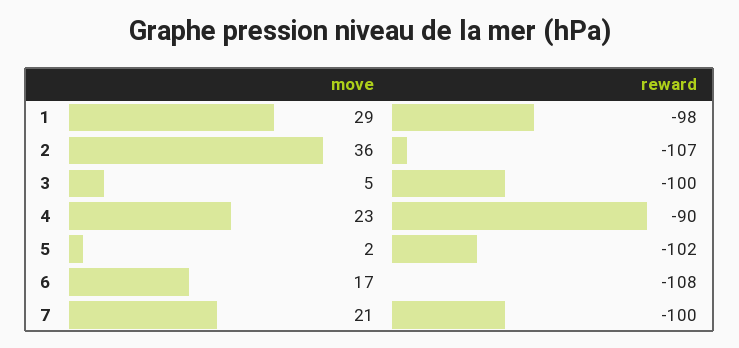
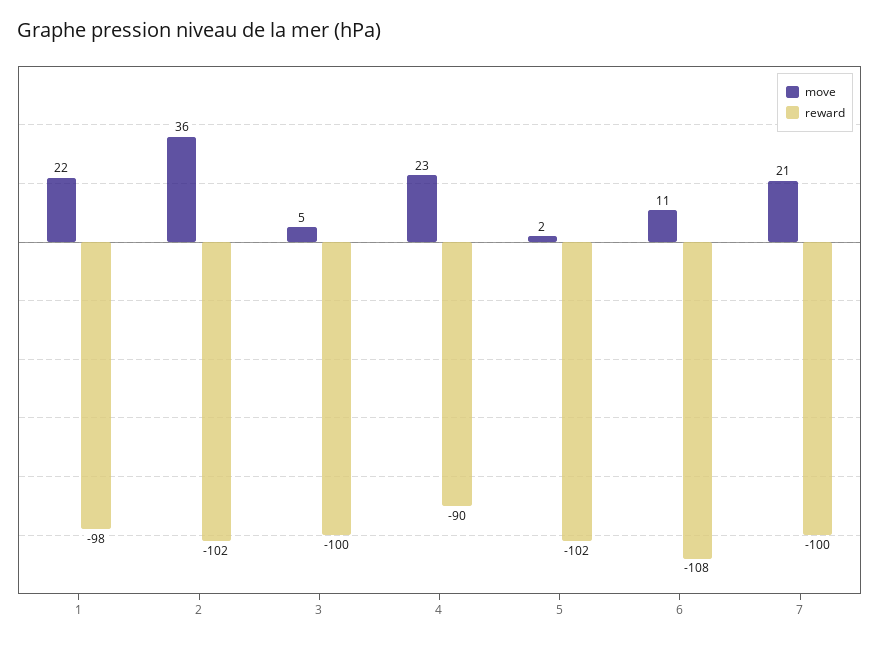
  {
    "move": {
-     "1": 29,
+     "1": 22,
      "2": 36,
      "3": 5,
      "4": 23,
      "5": 2,
-     "6": 17,
+     "6": 11,
      "7": 21
    },
    "reward": {
      "1": -98,
-     "2": -107,
+     "2": -102,
      "3": -100,
      "4": -90,
      "5": -102,
      "6": -108,
      "7": -100
    }
  }

